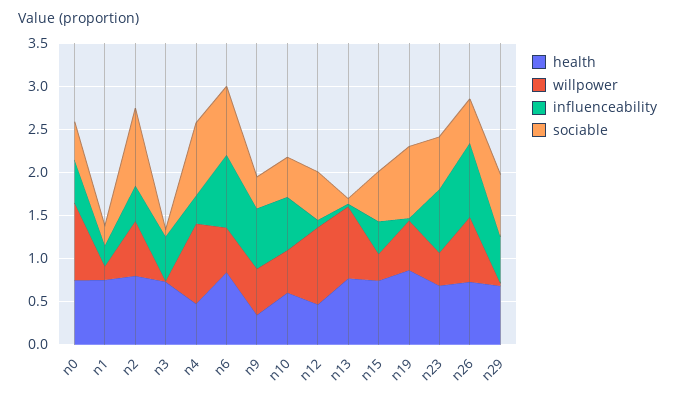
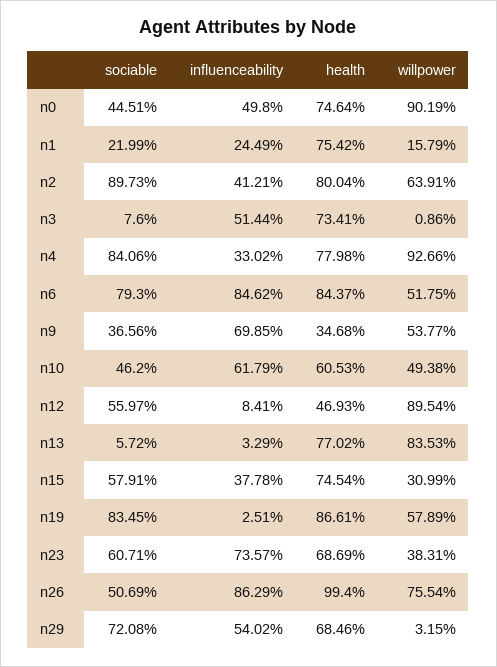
  {
    "health": {
      "n0": 0.7464,
      "n1": 0.7542,
      "n2": 0.8004,
      "n3": 0.7341,
-     "n4": 0.5,
+     "n4": 0.7798,
      "n6": 0.8437,
      "n9": 0.3468,
      "n10": 0.6053,
      "n12": 0.4693,
      "n13": 0.7702,
      "n15": 0.7454,
      "n19": 0.8661,
      "n23": 0.6869,
-     "n26": 0.7,
+     "n26": 0.994,
      "n29": 0.6846
    },
    "willpower": {
      "n0": 0.9019,
      "n1": 0.1579,
      "n2": 0.6391,
      "n3": 0.0086,
      "n4": 0.9266,
      "n6": 0.5175,
      "n9": 0.5377,
      "n10": 0.4938,
      "n12": 0.8954,
      "n13": 0.8353,
      "n15": 0.3099,
      "n19": 0.5789,
      "n23": 0.3831,
      "n26": 0.7554,
      "n29": 0.0315
    },
    "influenceability": {
      "n0": 0.498,
      "n1": 0.2449,
      "n2": 0.4121,
      "n3": 0.5144,
      "n4": 0.3302,
      "n6": 0.8462,
      "n9": 0.6985,
      "n10": 0.6179,
      "n12": 0.0841,
      "n13": 0.0329,
      "n15": 0.3778,
      "n19": 0.0251,
      "n23": 0.7357,
      "n26": 0.8629,
      "n29": 0.5402
    },
    "sociable": {
      "n0": 0.4451,
      "n1": 0.2199,
      "n2": 0.8973,
      "n3": 0.076,
      "n4": 0.8406,
      "n6": 0.793,
      "n9": 0.3656,
      "n10": 0.462,
      "n12": 0.5597,
      "n13": 0.0572,
      "n15": 0.5791,
      "n19": 0.8345,
      "n23": 0.6071,
      "n26": 0.5069,
      "n29": 0.7208
    }
  }

